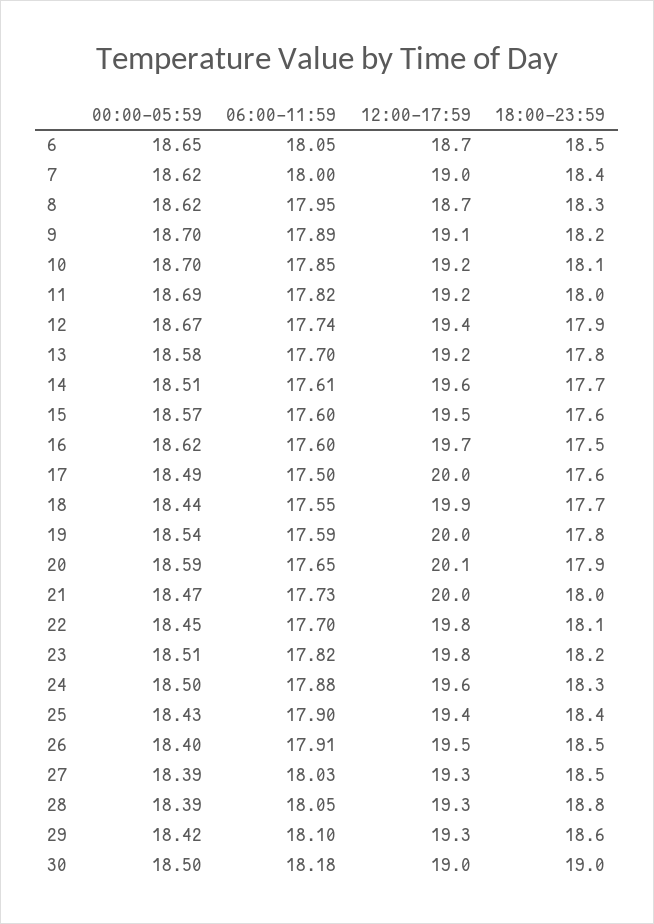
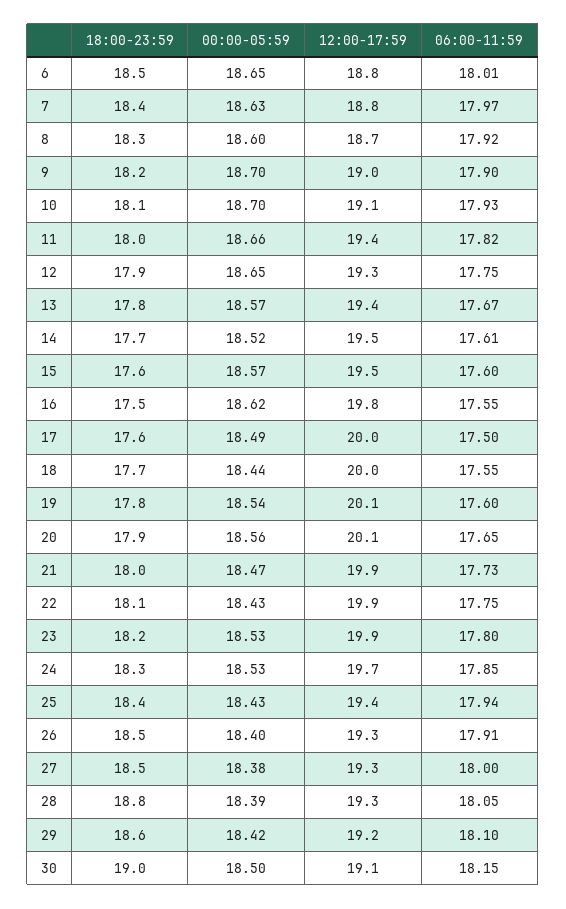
  {
    "00:00-05:59": {
      "6": 18.65,
-     "7": 18.62,
+     "7": 18.63,
-     "8": 18.62,
+     "8": 18.6,
      "9": 18.7,
      "10": 18.7,
-     "11": 18.69,
+     "11": 18.66,
-     "12": 18.67,
+     "12": 18.65,
-     "13": 18.58,
+     "13": 18.57,
-     "14": 18.51,
+     "14": 18.52,
      "15": 18.57,
      "16": 18.62,
      "17": 18.49,
      "18": 18.44,
      "19": 18.54,
-     "20": 18.59,
+     "20": 18.56,
      "21": 18.47,
-     "22": 18.45,
+     "22": 18.43,
-     "23": 18.51,
+     "23": 18.53,
-     "24": 18.5,
+     "24": 18.53,
      "25": 18.43,
      "26": 18.4,
-     "27": 18.39,
+     "27": 18.38,
      "28": 18.39,
      "29": 18.42,
      "30": 18.5
    },
    "06:00-11:59": {
-     "6": 18.05,
+     "6": 18.01,
-     "7": 18,
+     "7": 17.97,
-     "8": 17.95,
+     "8": 17.92,
-     "9": 17.89,
+     "9": 17.9,
-     "10": 17.85,
+     "10": 17.93,
      "11": 17.82,
-     "12": 17.74,
+     "12": 17.75,
-     "13": 17.7,
+     "13": 17.67,
      "14": 17.61,
      "15": 17.6,
-     "16": 17.6,
+     "16": 17.55,
      "17": 17.5,
      "18": 17.55,
-     "19": 17.59,
+     "19": 17.6,
      "20": 17.65,
      "21": 17.73,
-     "22": 17.7,
+     "22": 17.75,
-     "23": 17.82,
+     "23": 17.8,
-     "24": 17.88,
+     "24": 17.85,
-     "25": 17.9,
+     "25": 17.94,
      "26": 17.91,
-     "27": 18.03,
+     "27": 18,
      "28": 18.05,
      "29": 18.1,
-     "30": 18.18
+     "30": 18.15
    },
    "12:00-17:59": {
-     "6": 18.7,
+     "6": 18.8,
-     "7": 19,
+     "7": 18.8,
      "8": 18.7,
-     "9": 19.1,
+     "9": 19,
-     "10": 19.2,
+     "10": 19.1,
-     "11": 19.2,
+     "11": 19.4,
-     "12": 19.4,
+     "12": 19.3,
-     "13": 19.2,
+     "13": 19.4,
-     "14": 19.6,
+     "14": 19.5,
      "15": 19.5,
-     "16": 19.7,
+     "16": 19.8,
      "17": 20,
-     "18": 19.9,
+     "18": 20,
-     "19": 20,
+     "19": 20.1,
      "20": 20.1,
-     "21": 20,
+     "21": 19.9,
-     "22": 19.8,
+     "22": 19.9,
-     "23": 19.8,
+     "23": 19.9,
-     "24": 19.6,
+     "24": 19.7,
      "25": 19.4,
-     "26": 19.5,
+     "26": 19.3,
      "27": 19.3,
      "28": 19.3,
-     "29": 19.3,
+     "29": 19.2,
-     "30": 19
+     "30": 19.1
    },
    "18:00-23:59": {
      "6": 18.5,
      "7": 18.4,
      "8": 18.3,
      "9": 18.2,
      "10": 18.1,
      "11": 18,
      "12": 17.9,
      "13": 17.8,
      "14": 17.7,
      "15": 17.6,
      "16": 17.5,
      "17": 17.6,
      "18": 17.7,
      "19": 17.8,
      "20": 17.9,
      "21": 18,
      "22": 18.1,
      "23": 18.2,
      "24": 18.3,
      "25": 18.4,
      "26": 18.5,
      "27": 18.5,
      "28": 18.8,
      "29": 18.6,
      "30": 19
    }
  }

